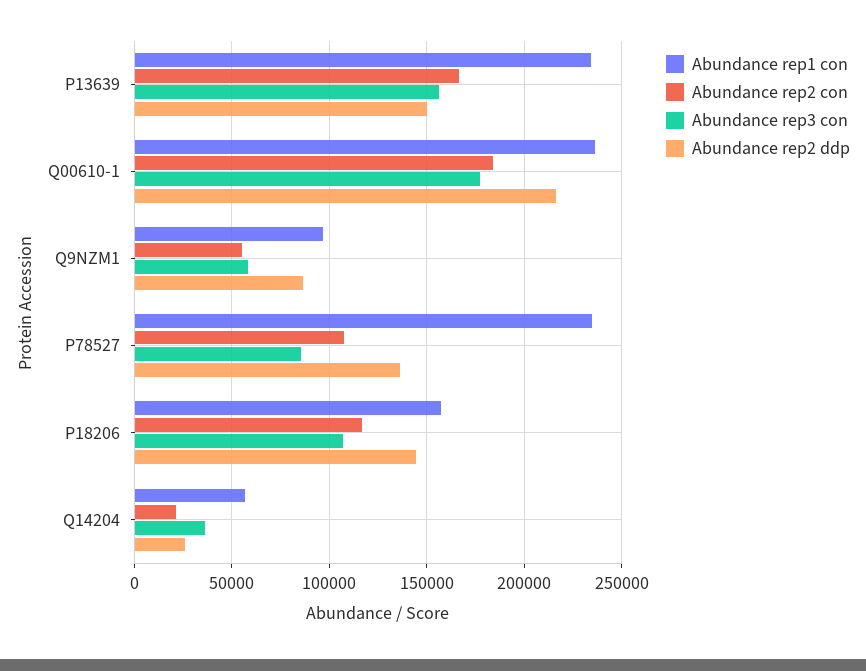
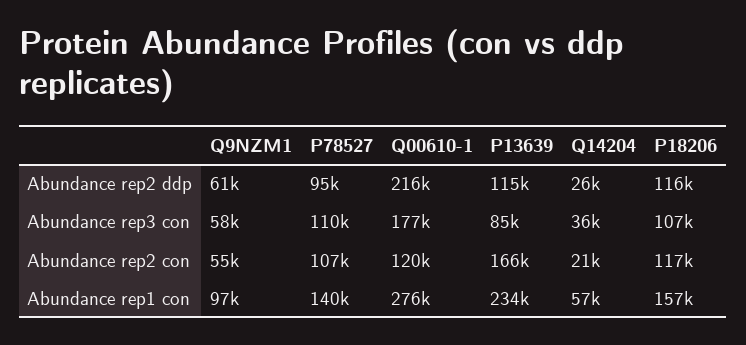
  {
    "Abundance rep1 con": {
      "P13639": 234000,
-     "Q00610-1": 235000,
+     "Q00610-1": 276000,
      "Q9NZM1": 97000,
-     "P78527": 235000,
+     "P78527": 140000,
      "P18206": 157000,
      "Q14204": 57000
    },
    "Abundance rep2 con": {
      "P13639": 166000,
-     "Q00610-1": 185000,
+     "Q00610-1": 120000,
      "Q9NZM1": 55000,
      "P78527": 107000,
      "P18206": 117000,
      "Q14204": 21000
    },
    "Abundance rep3 con": {
-     "P13639": 155000,
+     "P13639": 85000,
      "Q00610-1": 177000,
      "Q9NZM1": 58000,
-     "P78527": 85000,
+     "P78527": 110000,
      "P18206": 107000,
      "Q14204": 36000
    },
    "Abundance rep2 ddp": {
-     "P13639": 150000,
+     "P13639": 115000,
      "Q00610-1": 216000,
-     "Q9NZM1": 85000,
+     "Q9NZM1": 61000,
-     "P78527": 135000,
+     "P78527": 95000,
-     "P18206": 145000,
+     "P18206": 116000,
      "Q14204": 26000
    }
  }

